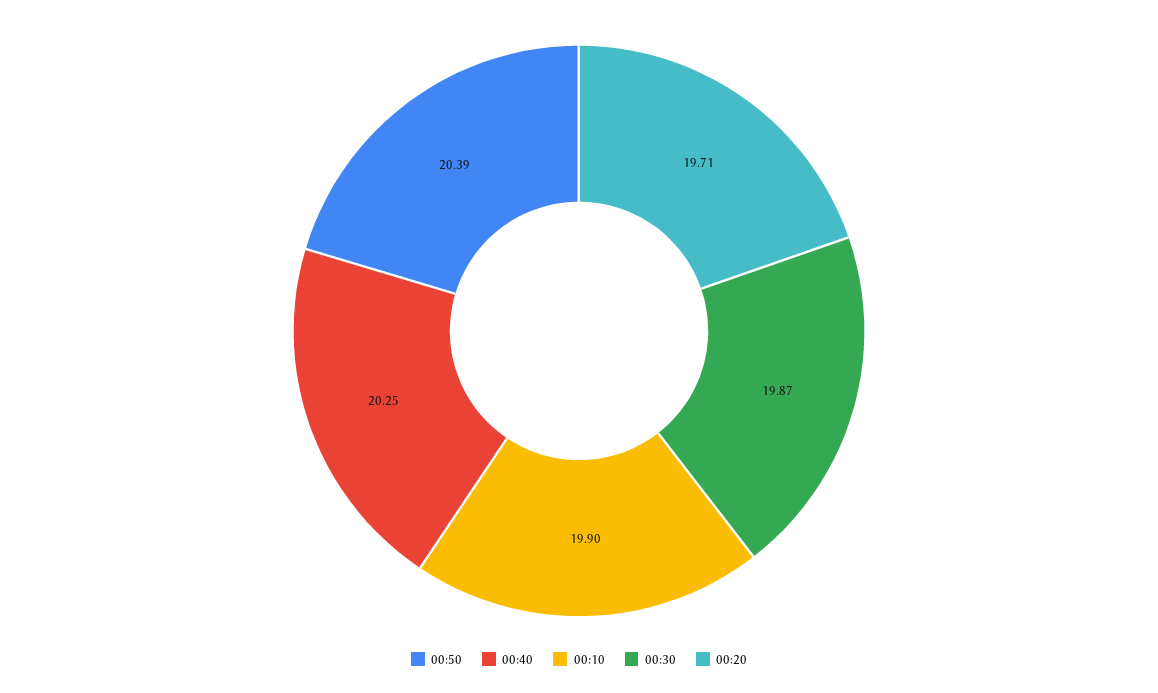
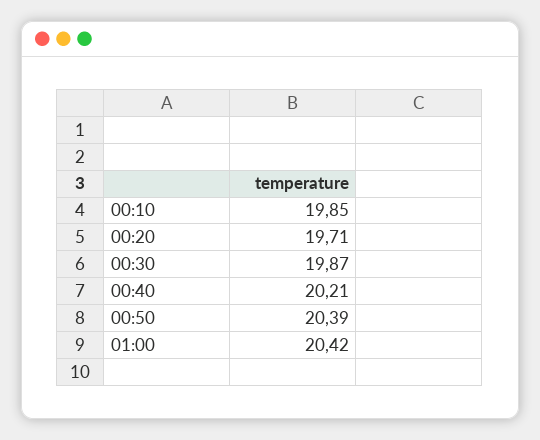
  {
    "00:50": 20.39,
-   "00:40": 20.25,
+   "00:40": 20.21,
-   "00:10": 19.9,
+   "00:10": 19.85,
    "00:30": 19.87,
-   "00:20": 19.71
+   "00:20": 19.71,
+   "01:00": 20.42
  }

